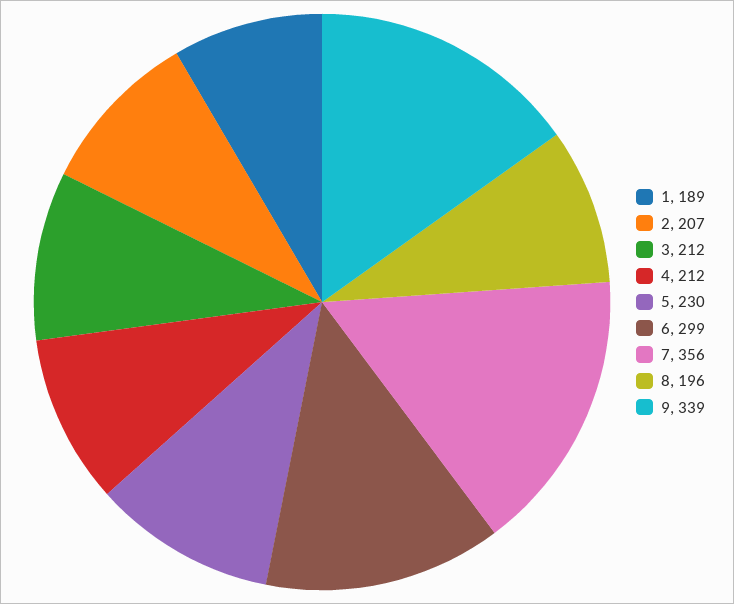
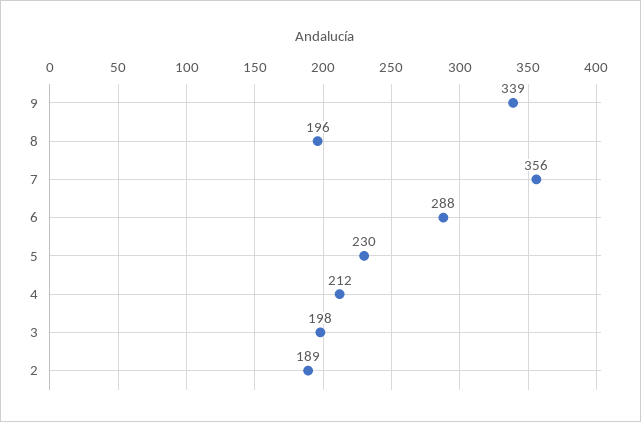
  {
-   "1": 189,
-   "2": 207,
+   "2": 189,
-   "3": 212,
+   "3": 198,
    "4": 212,
    "5": 230,
-   "6": 299,
+   "6": 288,
    "7": 356,
    "8": 196,
    "9": 339
  }

